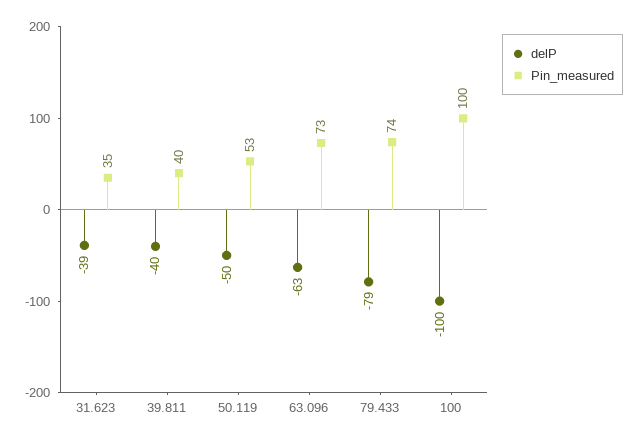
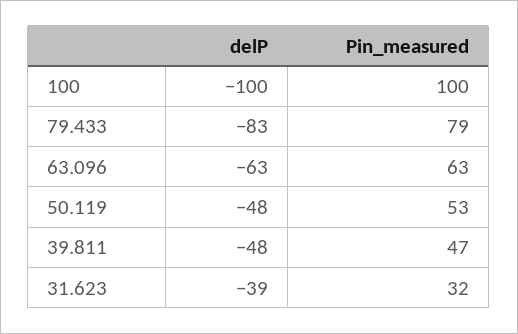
  {
    "delP": {
      "31.623": -39,
-     "39.811": -40,
+     "39.811": -48,
-     "50.119": -50,
+     "50.119": -48,
      "63.096": -63,
-     "79.433": -79,
+     "79.433": -83,
      "100": -100
    },
    "Pin_measured": {
-     "31.623": 35,
+     "31.623": 32,
-     "39.811": 40,
+     "39.811": 47,
      "50.119": 53,
-     "63.096": 73,
+     "63.096": 63,
-     "79.433": 74,
+     "79.433": 79,
      "100": 100
    }
  }

